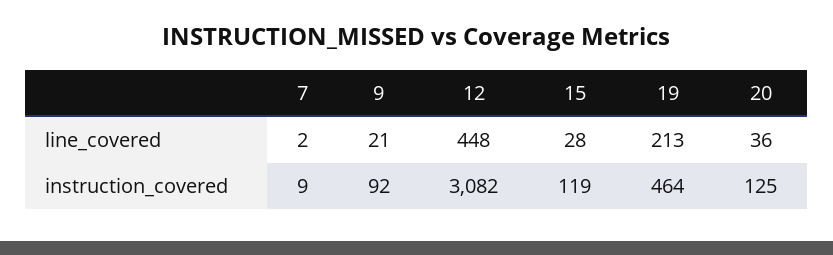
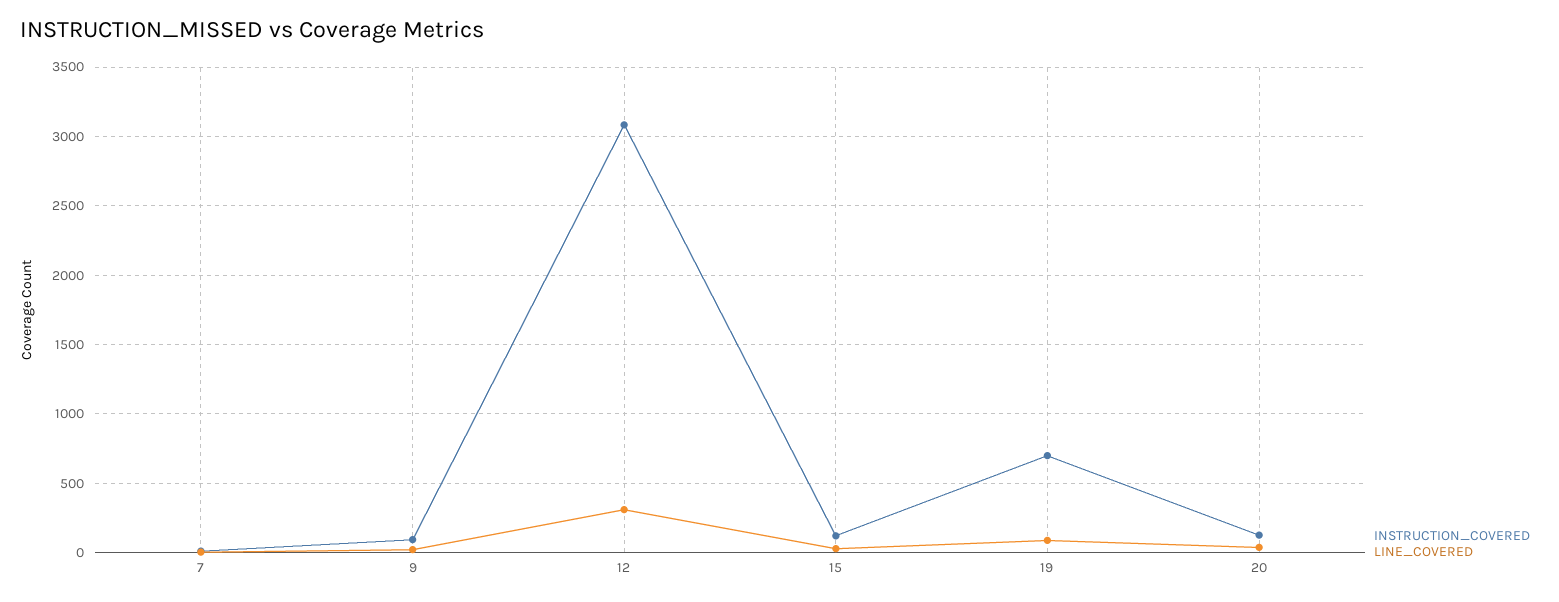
  {
    "line_covered": {
      "7": 2,
      "9": 21,
-     "12": 448,
+     "12": 300,
      "15": 28,
-     "19": 213,
+     "19": 100,
      "20": 36
    },
    "instruction_covered": {
      "7": 9,
      "9": 92,
      "12": 3082,
      "15": 119,
-     "19": 464,
+     "19": 700,
      "20": 125
    }
  }

